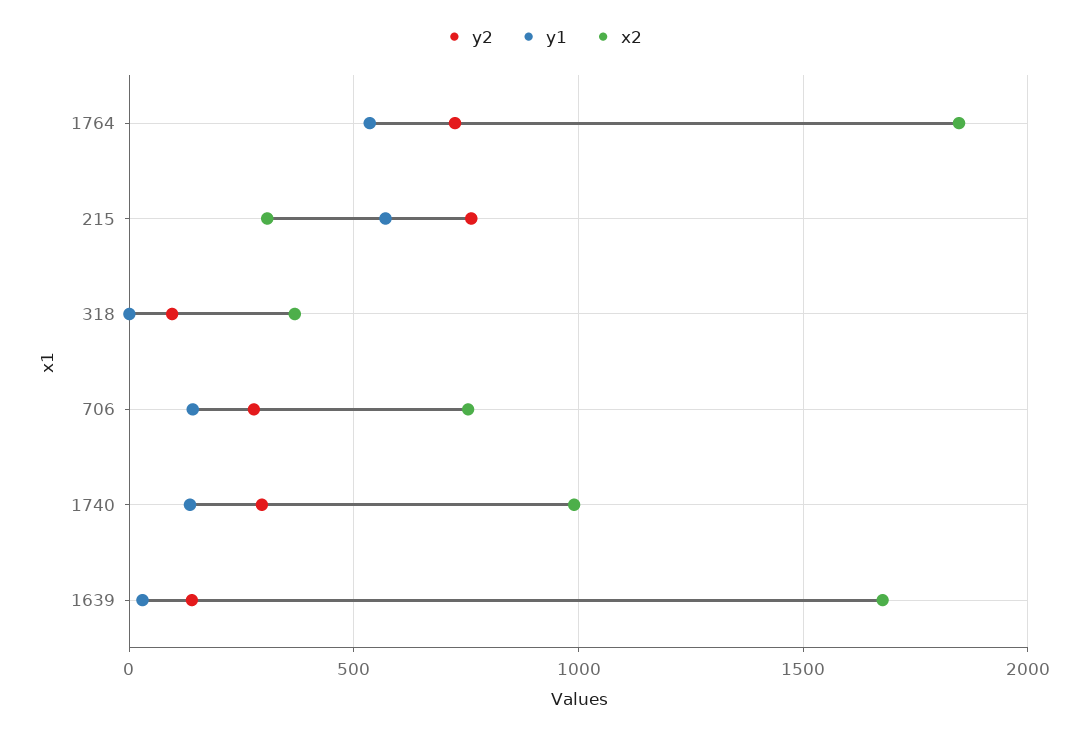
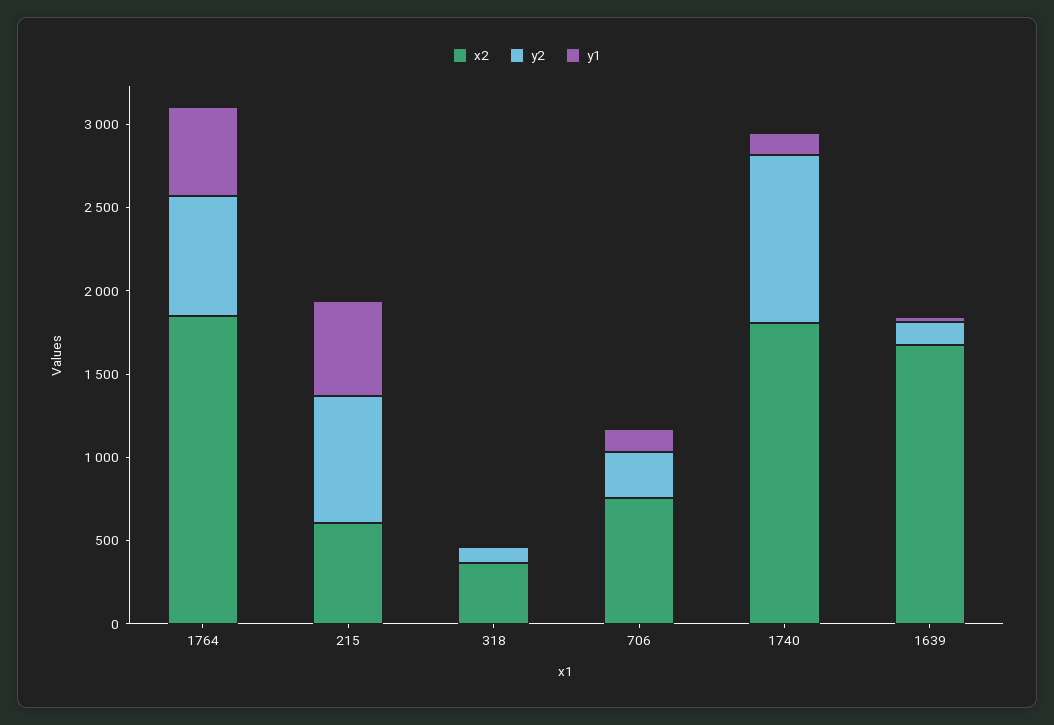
  {
    "y2": {
      "1764": 750,
      "215": 750,
      "318": 100,
      "706": 300,
-     "1740": 300,
+     "1740": 1000,
      "1639": 150
    },
    "y1": {
      "1764": 550,
      "215": 550,
      "318": 0,
      "706": 150,
      "1740": 150,
      "1639": 50
    },
    "x2": {
      "1764": 1850,
-     "215": 300,
+     "215": 600,
      "318": 350,
      "706": 750,
-     "1740": 1000,
+     "1740": 1800,
      "1639": 1700
    }
  }

